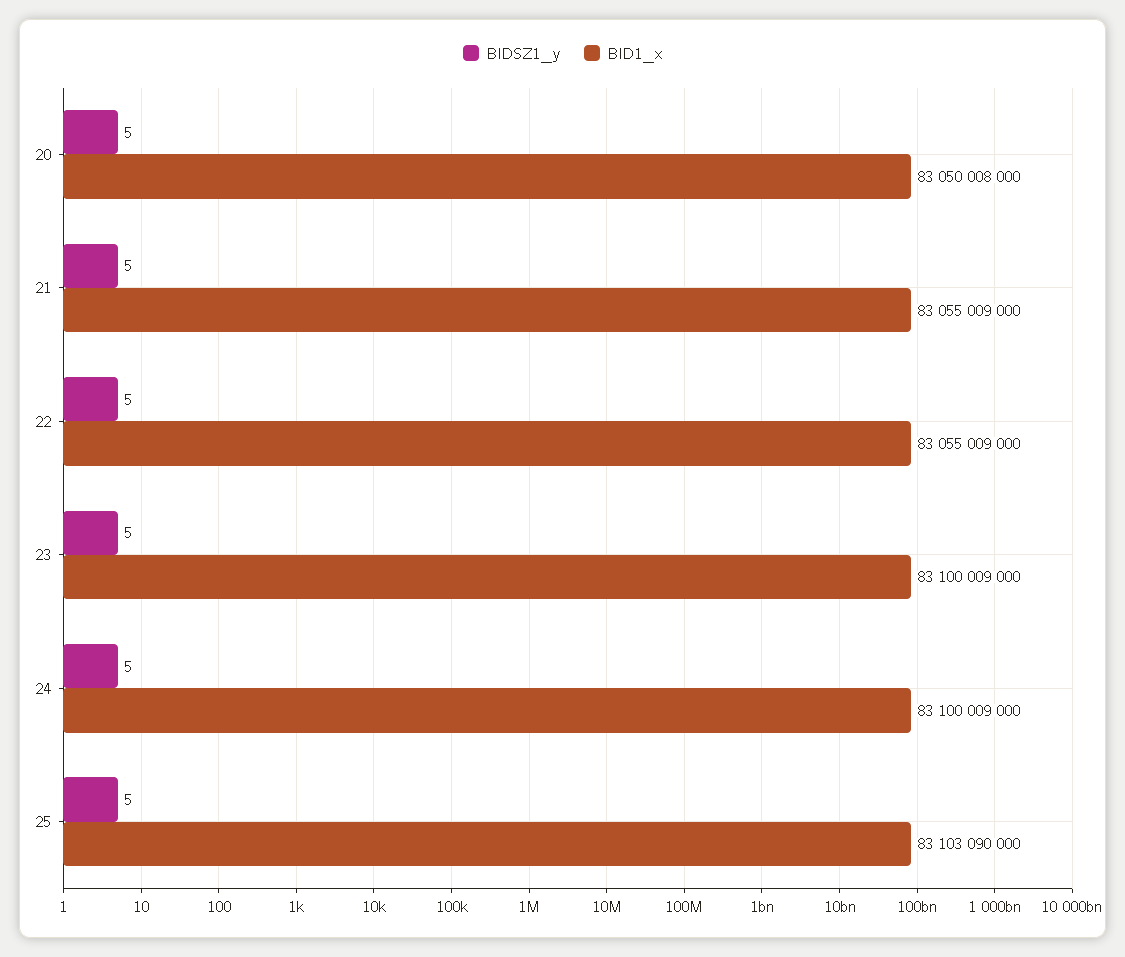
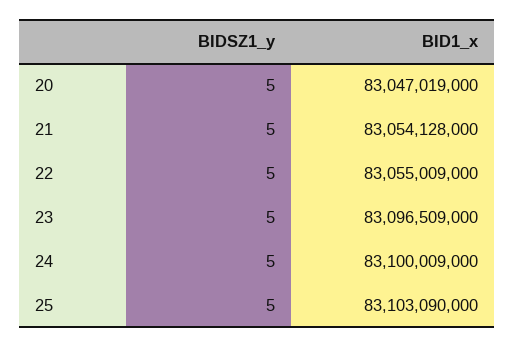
  {
    "BIDSZ1_y": {
      "20": 5,
      "21": 5,
      "22": 5,
      "23": 5,
      "24": 5,
      "25": 5
    },
    "BID1_x": {
-     "20": 83050008000,
+     "20": 83047019000,
-     "21": 83055009000,
+     "21": 83054128000,
      "22": 83055009000,
-     "23": 83100009000,
+     "23": 83096509000,
      "24": 83100009000,
      "25": 83103090000
    }
  }

